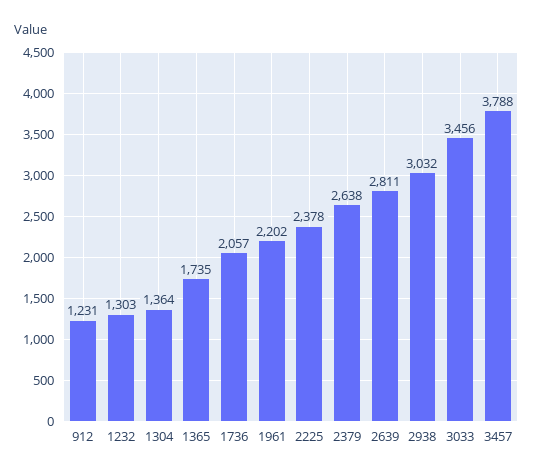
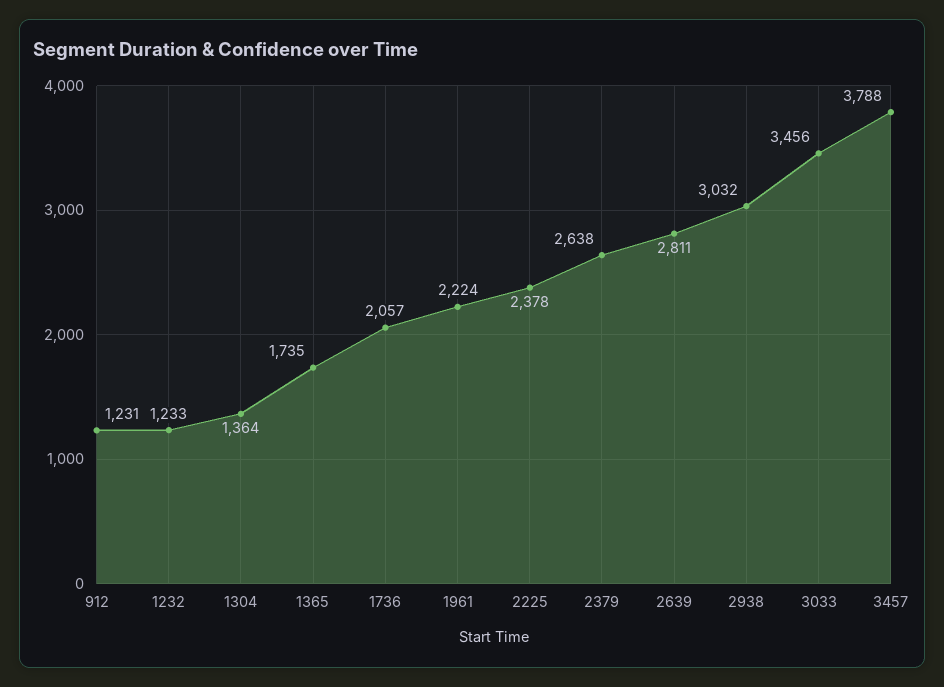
  {
    "912": 1231,
-   "1232": 1303,
+   "1232": 1233,
    "1304": 1364,
    "1365": 1735,
    "1736": 2057,
-   "1961": 2202,
+   "1961": 2224,
    "2225": 2378,
    "2379": 2638,
    "2639": 2811,
    "2938": 3032,
    "3033": 3456,
    "3457": 3788
  }

